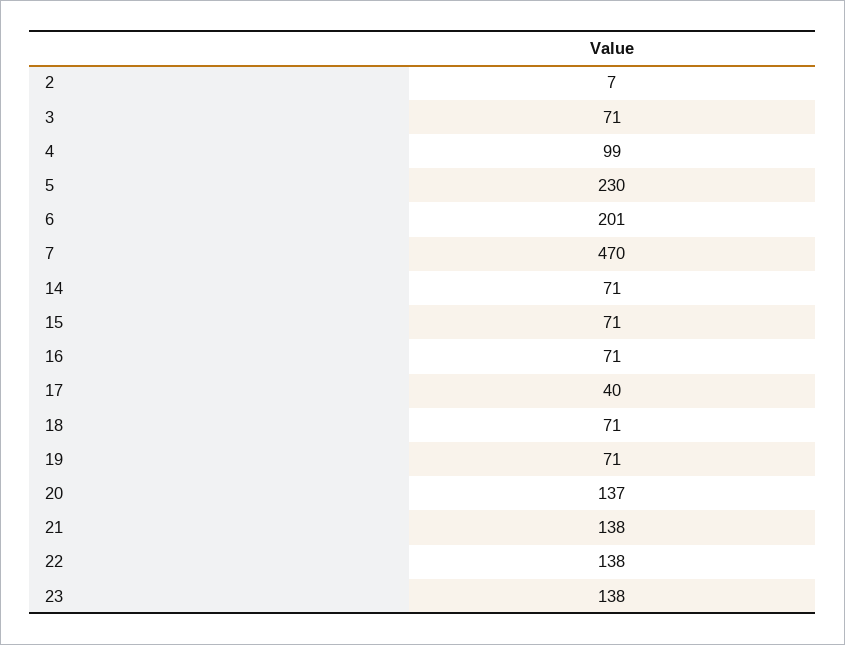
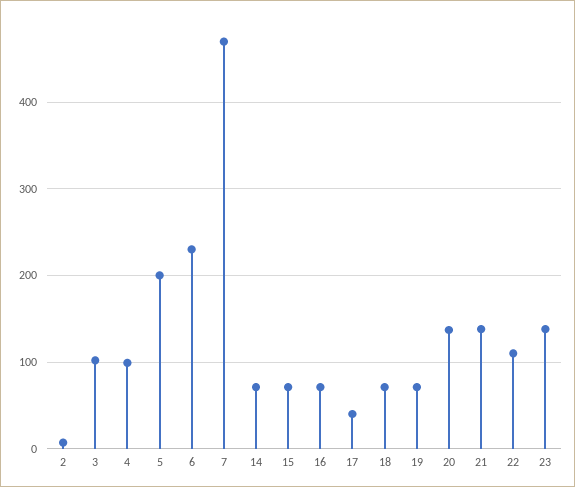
  {
    "2": 7,
-   "3": 71,
+   "3": 100,
    "4": 99,
-   "5": 230,
+   "5": 200,
-   "6": 201,
+   "6": 230,
    "7": 470,
    "14": 71,
    "15": 71,
    "16": 71,
    "17": 40,
    "18": 71,
    "19": 71,
    "20": 137,
    "21": 138,
-   "22": 138,
+   "22": 110,
    "23": 138
  }

